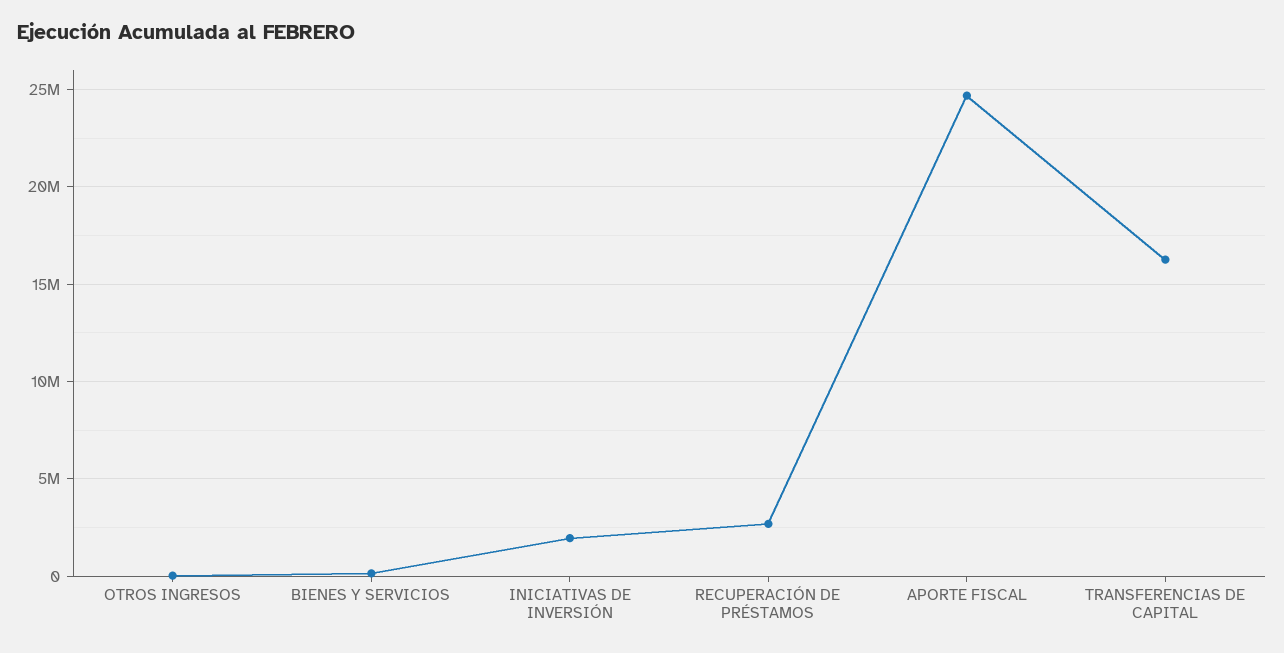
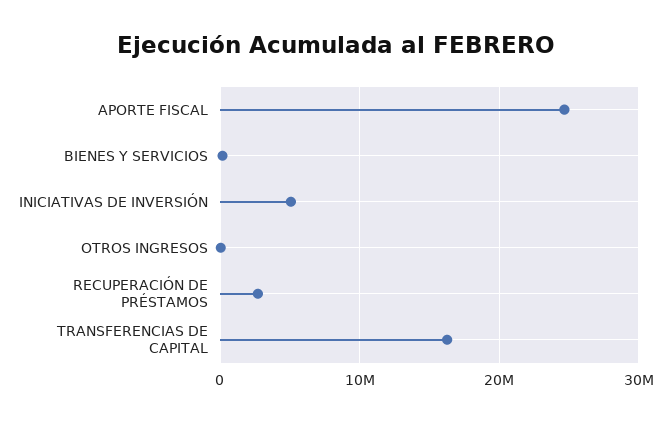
  {
    "OTROS INGRESOS": 0,
    "BIENES Y SERVICIOS": 0,
-   "INICIATIVAS DE INVERSIÓN": 2000000,
+   "INICIATIVAS DE INVERSIÓN": 5000000,
    "RECUPERACIÓN DE PRÉSTAMOS": 2500000,
    "APORTE FISCAL": 24500000,
    "TRANSFERENCIAS DE CAPITAL": 16500000
  }

